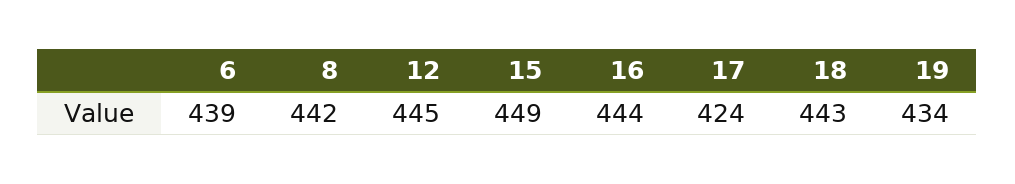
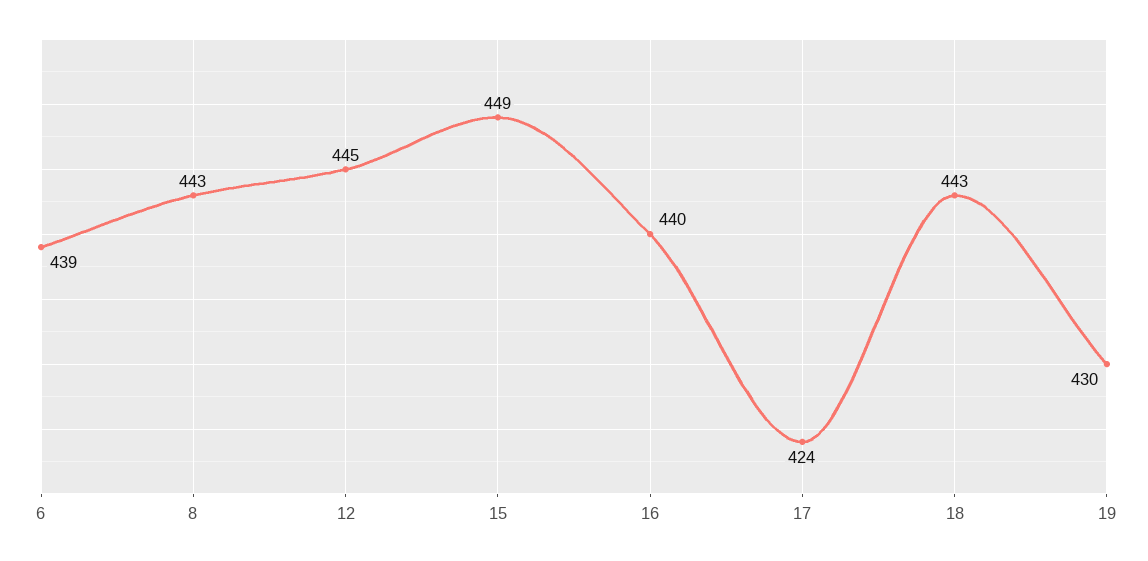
  {
    "6": 439,
-   "8": 442,
+   "8": 443,
    "12": 445,
    "15": 449,
-   "16": 444,
+   "16": 440,
    "17": 424,
    "18": 443,
-   "19": 434
+   "19": 430
  }

